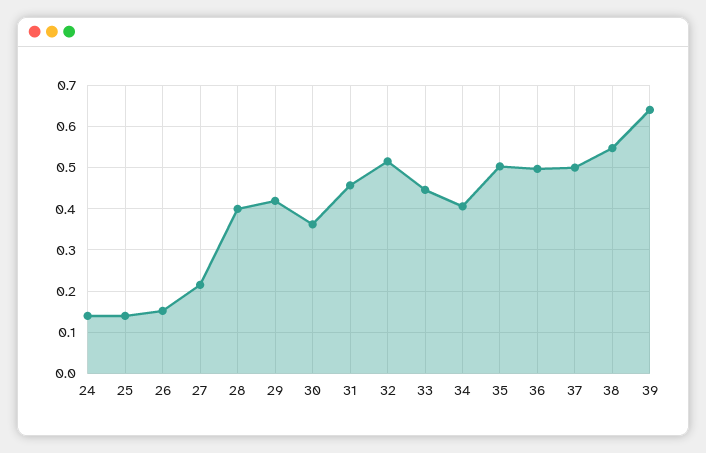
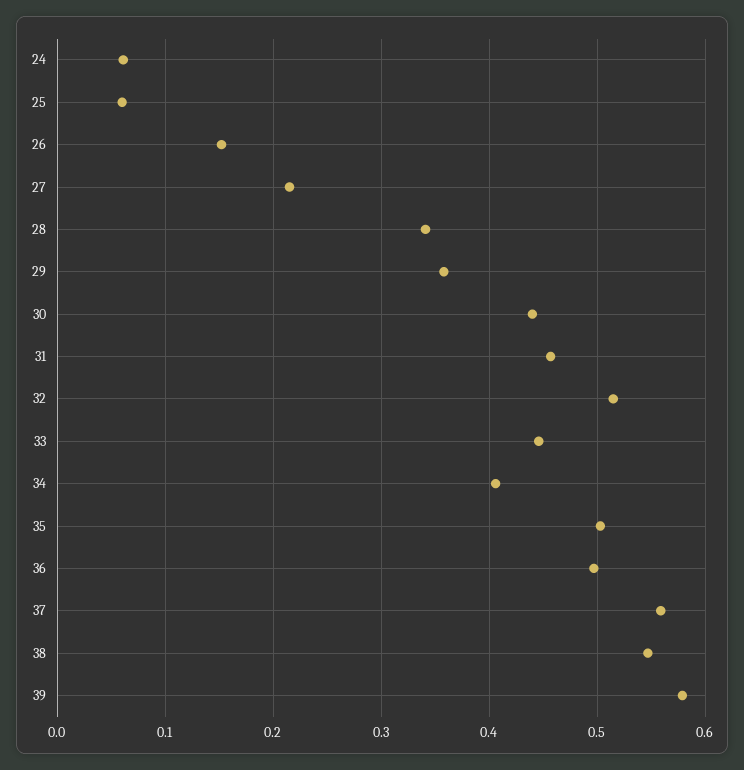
  {
-   "24": 0.14,
+   "24": 0.06,
-   "25": 0.14,
+   "25": 0.06,
    "26": 0.15,
    "27": 0.22,
-   "28": 0.4,
+   "28": 0.34,
-   "29": 0.42,
+   "29": 0.36,
-   "30": 0.36,
+   "30": 0.44,
    "31": 0.46,
    "32": 0.52,
    "33": 0.45,
    "34": 0.41,
    "35": 0.5,
    "36": 0.5,
-   "37": 0.5,
+   "37": 0.56,
    "38": 0.55,
-   "39": 0.64
+   "39": 0.58
  }

